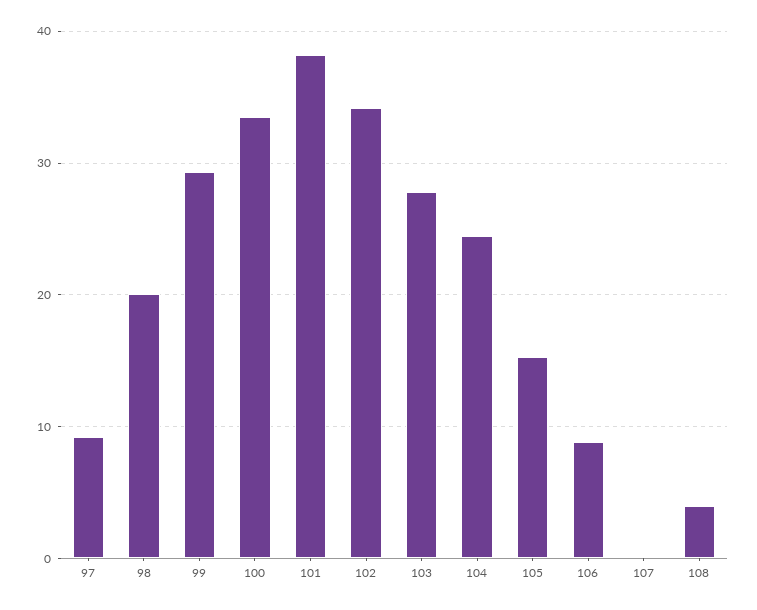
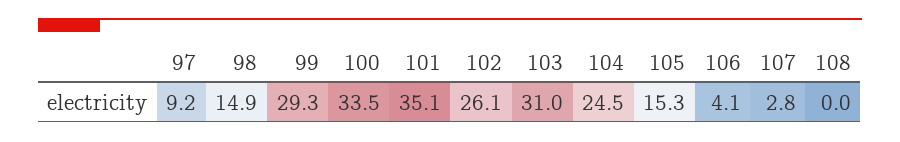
  {
    "97": 9.2,
-   "98": 20,
+   "98": 14.9,
    "99": 29.3,
    "100": 33.5,
-   "101": 38,
+   "101": 35.1,
-   "102": 34,
+   "102": 26.1,
-   "103": 28,
+   "103": 31,
    "104": 24.5,
    "105": 15.3,
-   "106": 9,
+   "106": 4.1,
-   "107": 0,
+   "107": 2.8,
-   "108": 4
+   "108": 0
  }

